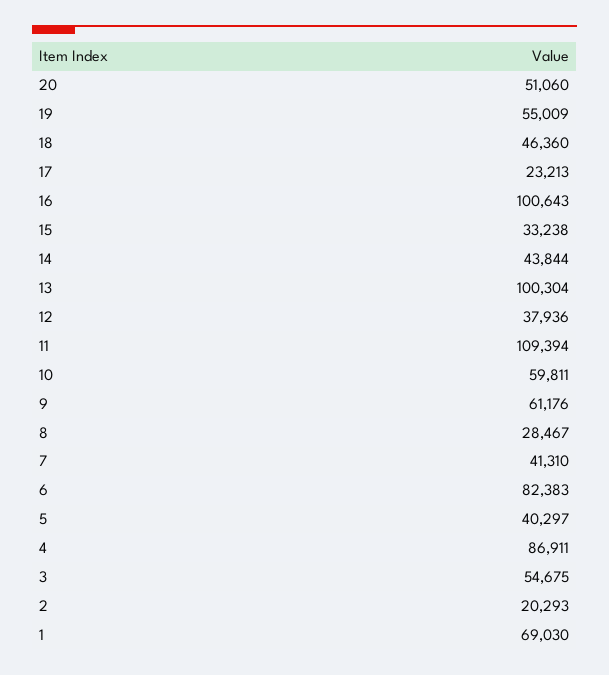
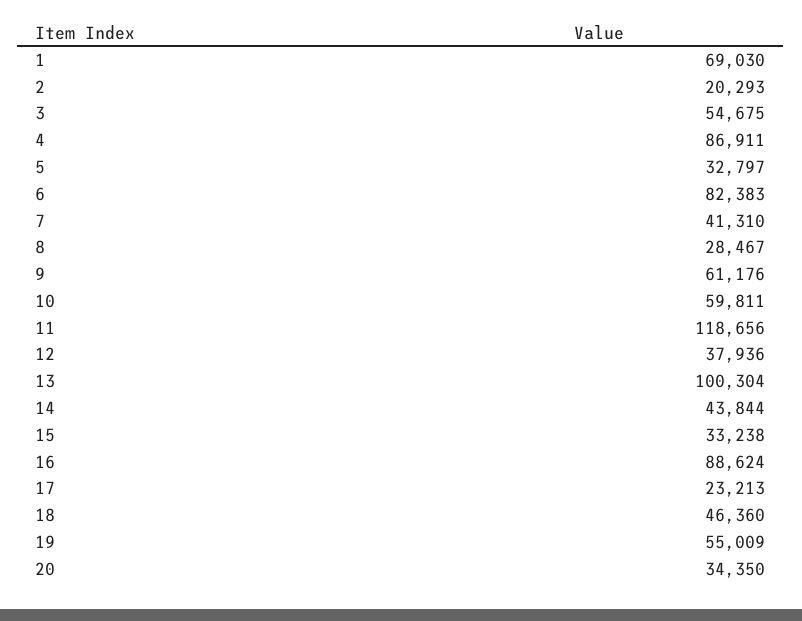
  {
-   "20": 51060,
+   "20": 34350,
    "19": 55009,
    "18": 46360,
    "17": 23213,
-   "16": 100643,
+   "16": 88624,
    "15": 33238,
    "14": 43844,
    "13": 100304,
    "12": 37936,
-   "11": 109394,
+   "11": 118656,
    "10": 59811,
    "9": 61176,
    "8": 28467,
    "7": 41310,
    "6": 82383,
-   "5": 40297,
+   "5": 32797,
    "4": 86911,
    "3": 54675,
    "2": 20293,
    "1": 69030
  }

